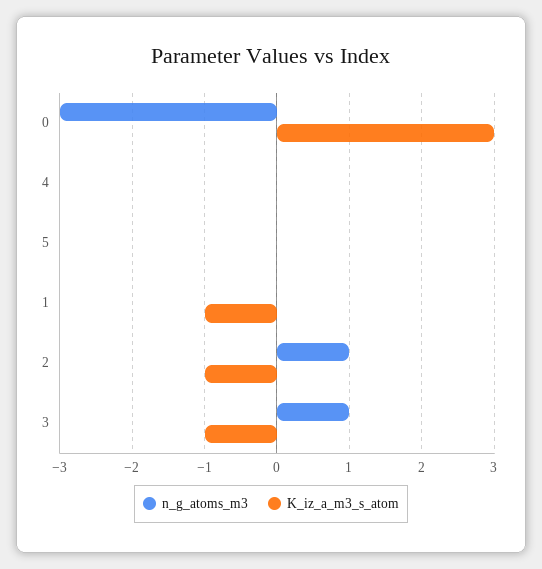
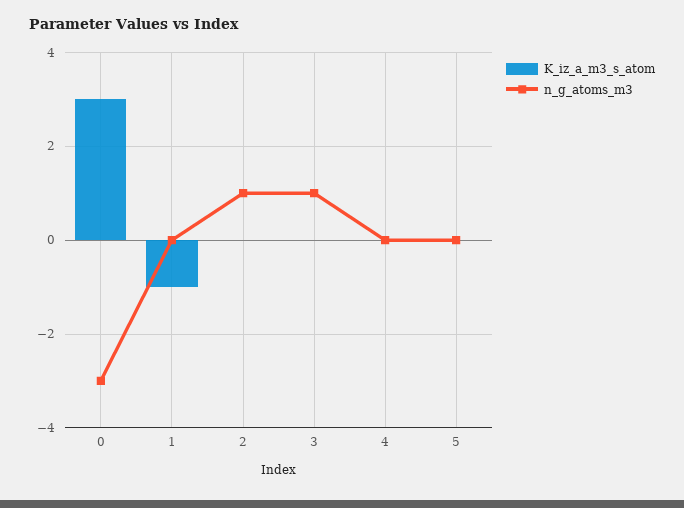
  {
    "n_g_atoms_m3": {
      "0": -3,
      "4": 0,
      "5": 0,
      "1": 0,
      "2": 1,
      "3": 1
    },
    "K_iz_a_m3_s_atom": {
      "0": 3,
      "4": 0,
      "5": 0,
      "1": -1,
-     "2": -1,
+     "2": 0,
-     "3": -1
+     "3": 0
    }
  }

